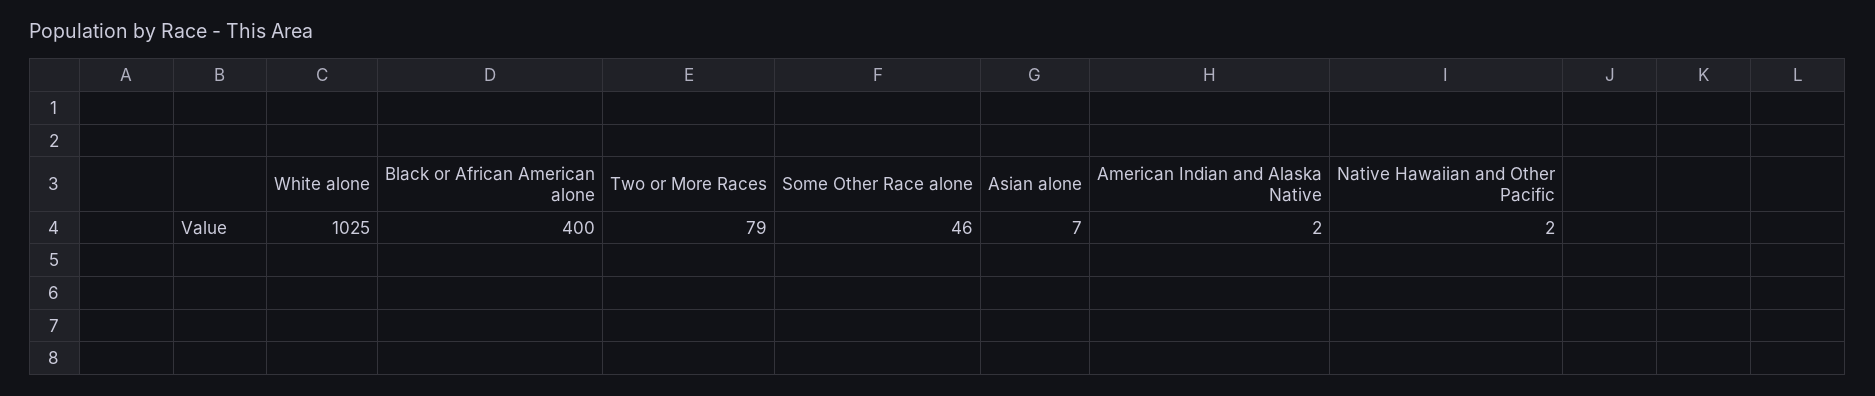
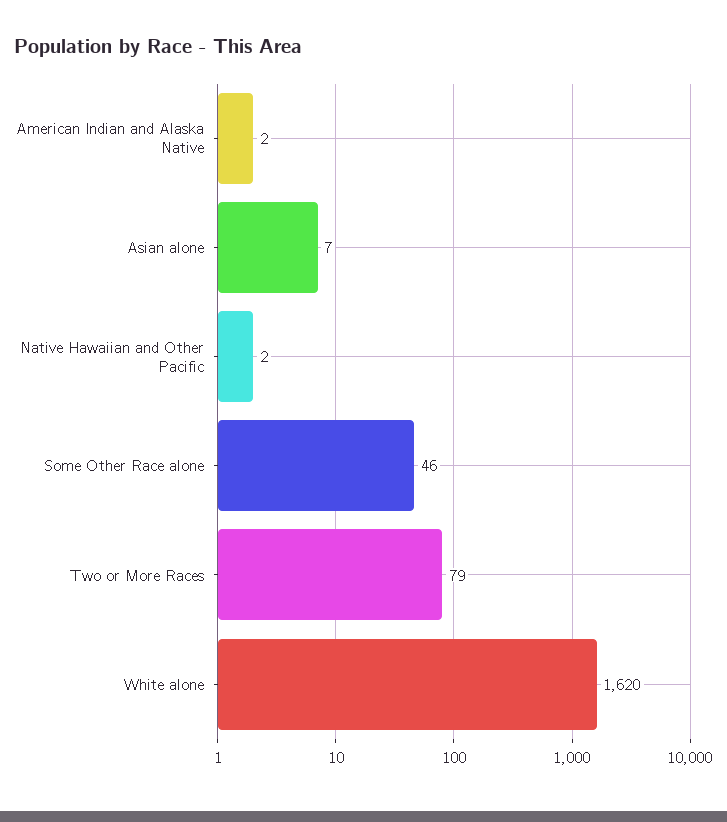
  {
-   "White alone": 1025,
+   "White alone": 1620,
-   "Black or African American alone": 400,
    "Two or More Races": 79,
    "Some Other Race alone": 46,
    "Asian alone": 7,
    "American Indian and Alaska Native": 2,
    "Native Hawaiian and Other Pacific": 2
  }

